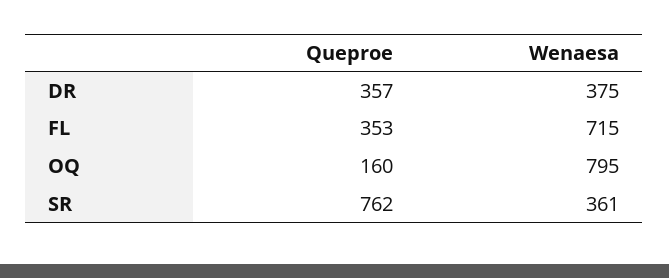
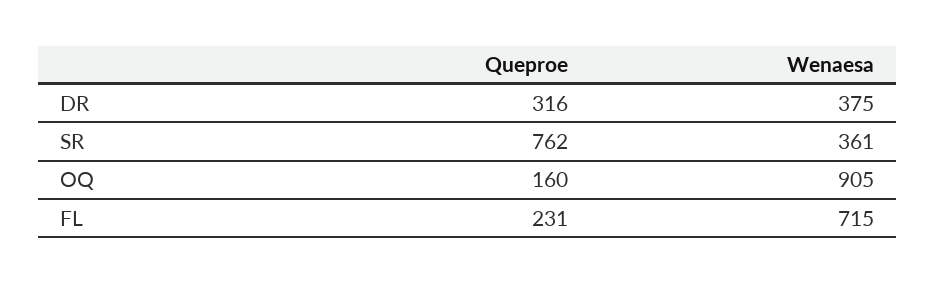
  {
    "Queproe": {
-     "DR": 357,
+     "DR": 316,
-     "FL": 353,
+     "FL": 231,
      "OQ": 160,
      "SR": 762
    },
    "Wenaesa": {
      "DR": 375,
      "FL": 715,
-     "OQ": 795,
+     "OQ": 905,
      "SR": 361
    }
  }

